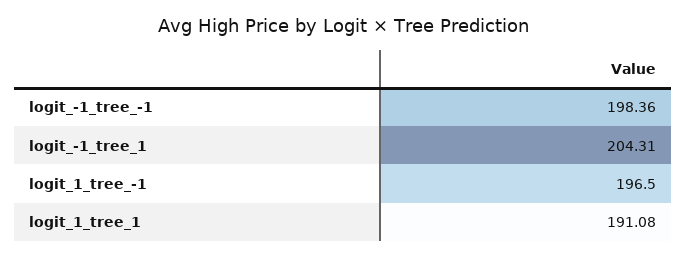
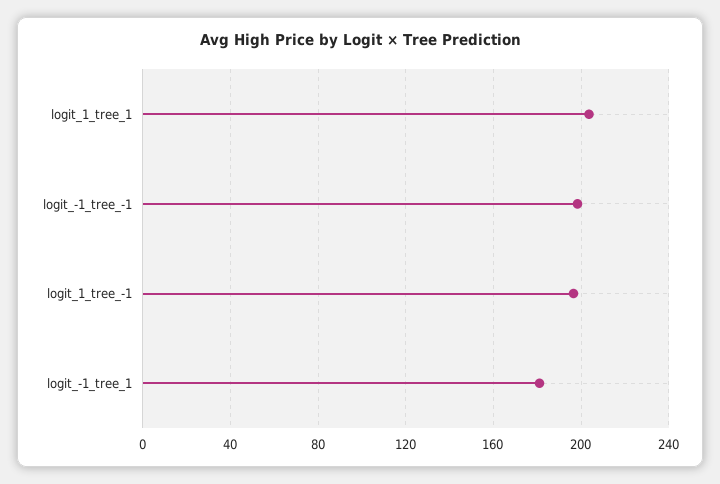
  {
    "logit_-1_tree_-1": 198.36,
-   "logit_-1_tree_1": 204.31,
+   "logit_-1_tree_1": 180,
    "logit_1_tree_-1": 196.5,
-   "logit_1_tree_1": 191.08
+   "logit_1_tree_1": 205
  }

